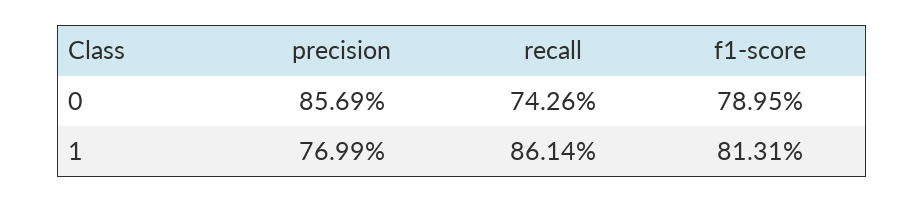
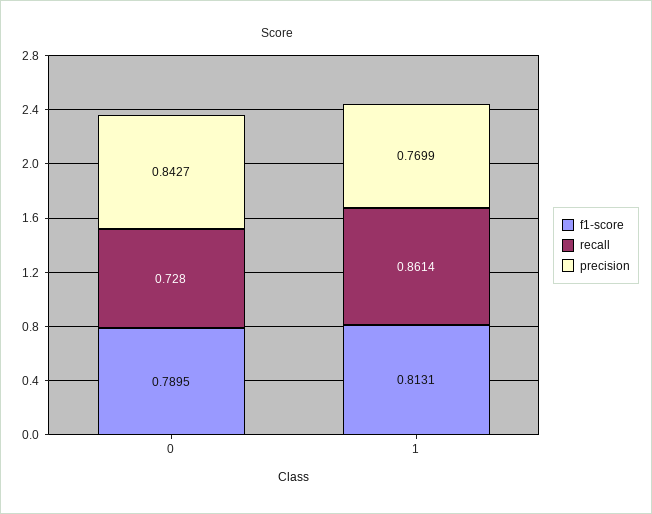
  {
    "precision": {
-     "0": 0.8569,
+     "0": 0.8427,
      "1": 0.7699
    },
    "recall": {
-     "0": 0.7426,
+     "0": 0.728,
      "1": 0.8614
    },
    "f1-score": {
      "0": 0.7895,
      "1": 0.8131
    }
  }

